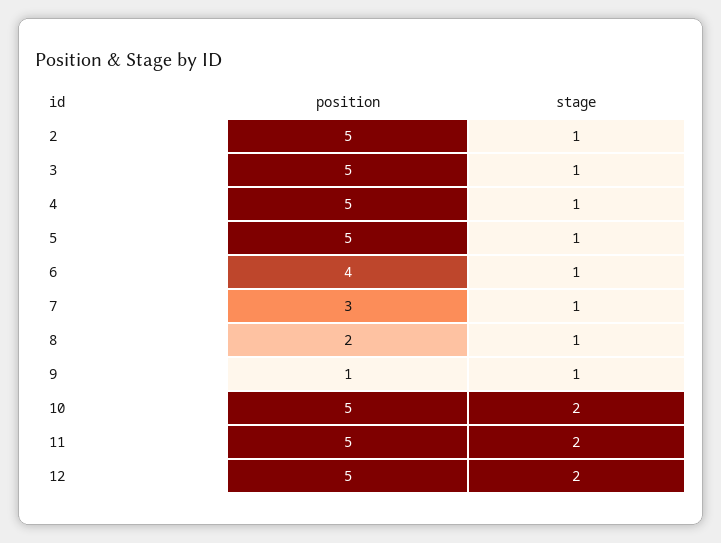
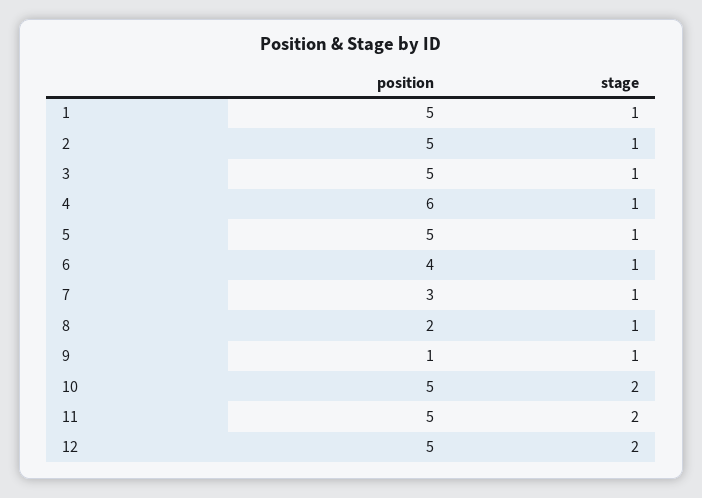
  {
    "position": {
      "2": 5,
      "3": 5,
-     "4": 5,
+     "4": 6,
      "5": 5,
      "6": 4,
      "7": 3,
      "8": 2,
      "9": 1,
      "10": 5,
      "11": 5,
-     "12": 5
+     "12": 5,
+     "1": 5
    },
    "stage": {
      "2": 1,
      "3": 1,
      "4": 1,
      "5": 1,
      "6": 1,
      "7": 1,
      "8": 1,
      "9": 1,
      "10": 2,
      "11": 2,
-     "12": 2
+     "12": 2,
+     "1": 1
    }
  }

